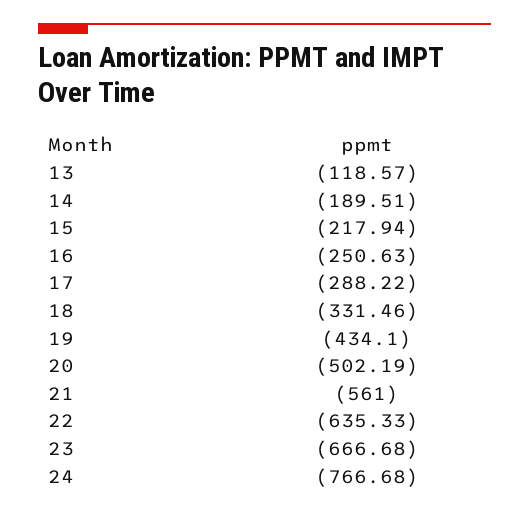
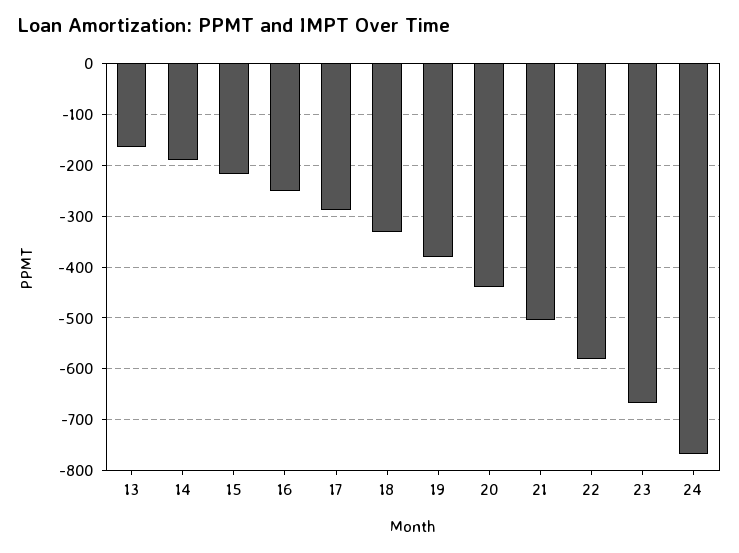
  {
-   "13": -118.57,
+   "13": -160,
    "14": -189.51,
    "15": -217.94,
    "16": -250.63,
    "17": -288.22,
    "18": -331.46,
-   "19": -434.1,
+   "19": -380,
-   "20": -502.19,
+   "20": -440,
-   "21": -561,
+   "21": -500,
-   "22": -635.33,
+   "22": -580,
    "23": -666.68,
    "24": -766.68
  }

